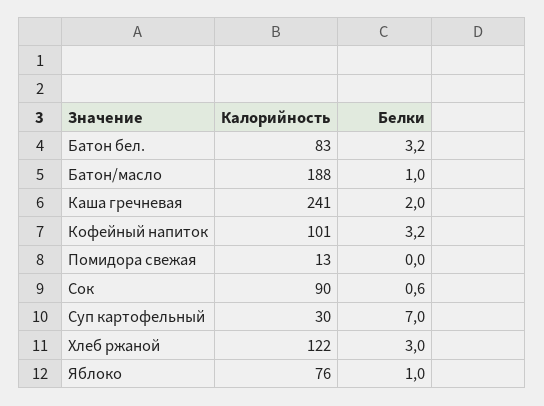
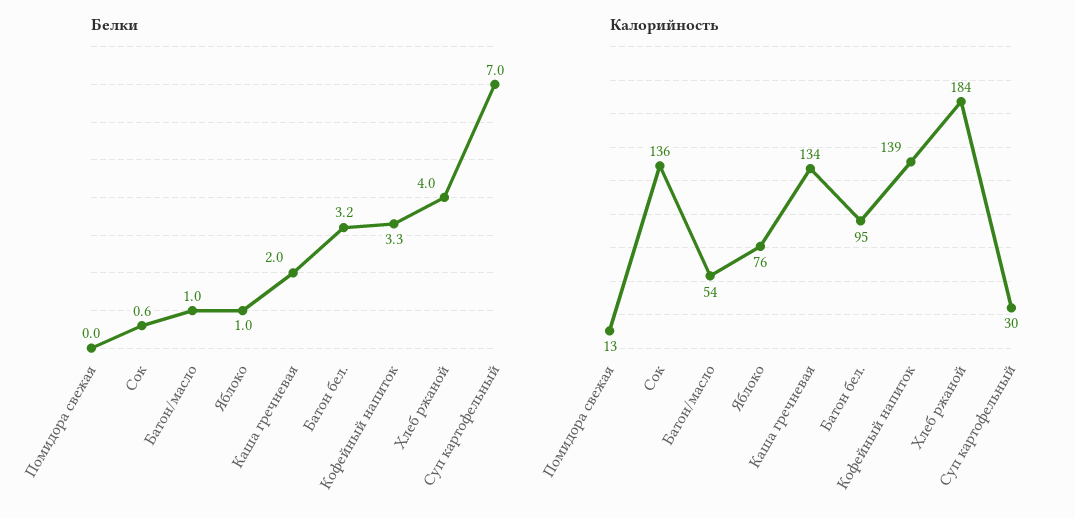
  {
    "Калорийность": {
-     "Батон бел.": 83,
+     "Батон бел.": 95,
-     "Батон/масло": 188,
+     "Батон/масло": 54,
-     "Каша гречневая": 241,
+     "Каша гречневая": 134,
-     "Кофейный напиток": 101,
+     "Кофейный напиток": 139,
      "Помидора свежая": 13,
-     "Сок": 90,
+     "Сок": 136,
      "Суп картофельный": 30,
-     "Хлеб ржаной": 122,
+     "Хлеб ржаной": 184,
      "Яблоко": 76
    },
    "Белки": {
      "Батон бел.": 3.2,
      "Батон/масло": 1,
      "Каша гречневая": 2,
-     "Кофейный напиток": 3.2,
+     "Кофейный напиток": 3.3,
      "Помидора свежая": 0,
      "Сок": 0.6,
      "Суп картофельный": 7,
-     "Хлеб ржаной": 3,
+     "Хлеб ржаной": 4,
      "Яблоко": 1
    }
  }

